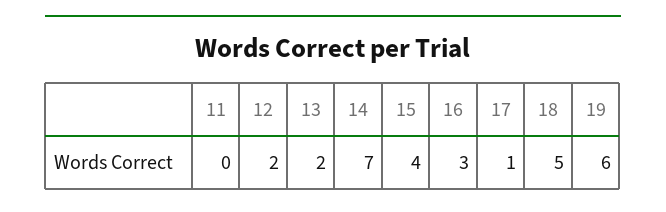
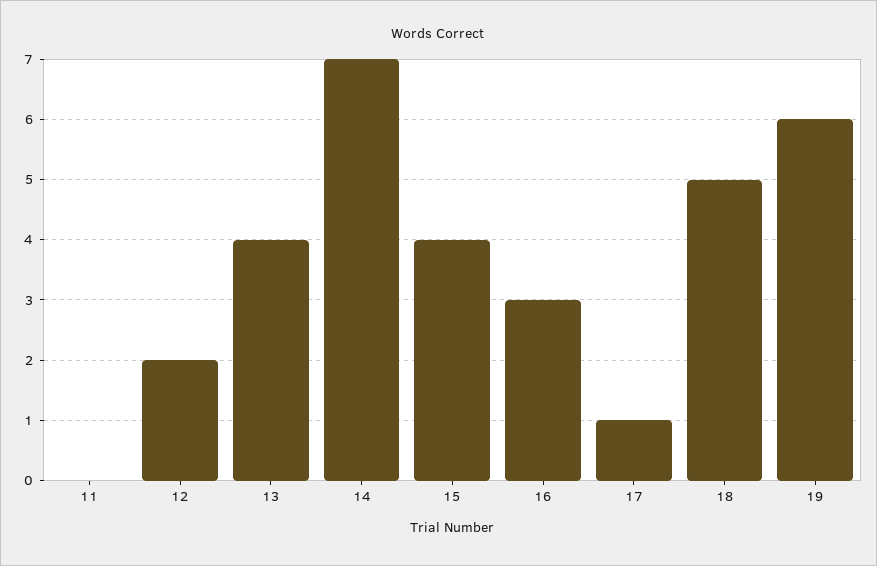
  {
    "11": 0,
    "12": 2,
-   "13": 2,
+   "13": 4,
    "14": 7,
    "15": 4,
    "16": 3,
    "17": 1,
    "18": 5,
    "19": 6
  }

